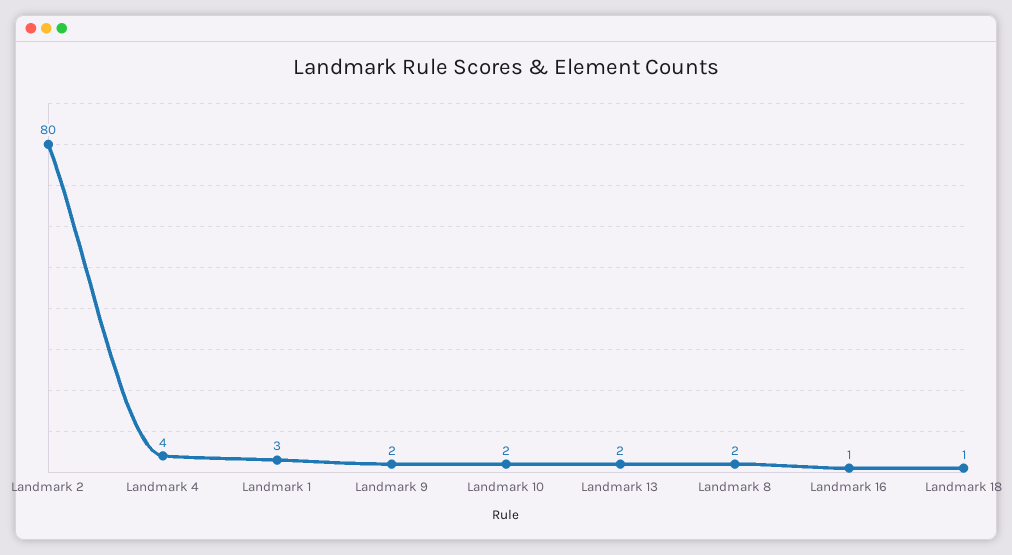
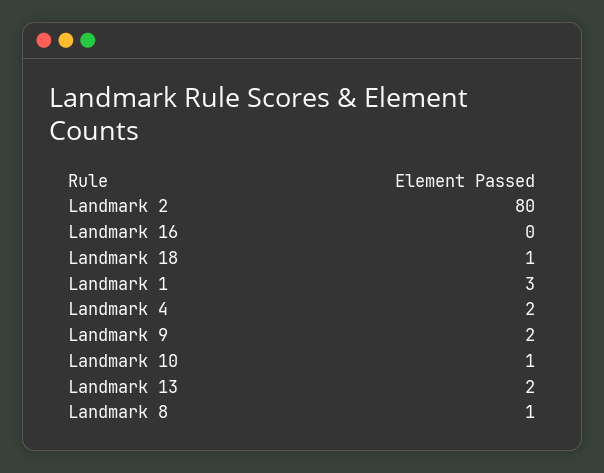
  {
    "Landmark 2": 80,
-   "Landmark 4": 4,
+   "Landmark 4": 2,
    "Landmark 1": 3,
    "Landmark 9": 2,
-   "Landmark 10": 2,
+   "Landmark 10": 1,
    "Landmark 13": 2,
-   "Landmark 8": 2,
+   "Landmark 8": 1,
-   "Landmark 16": 1,
+   "Landmark 16": 0,
    "Landmark 18": 1
  }

